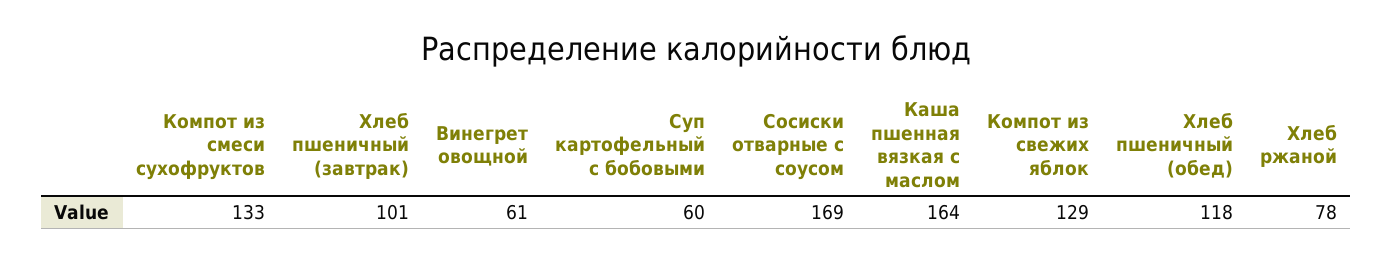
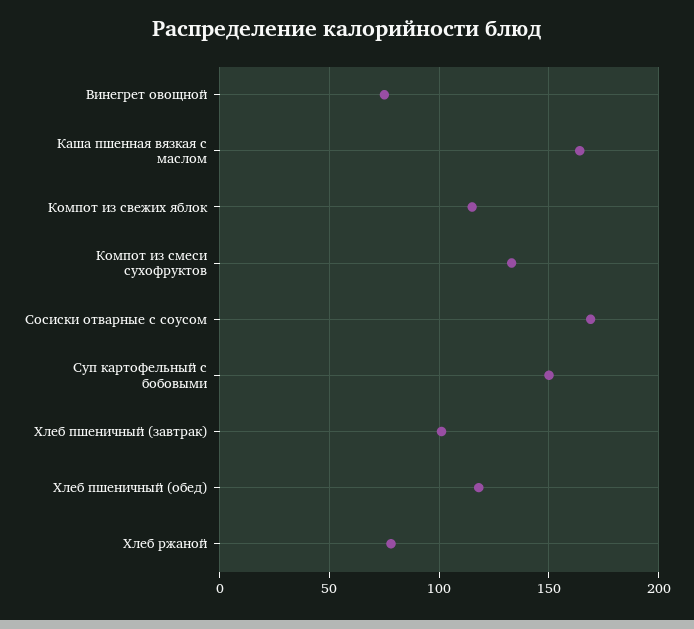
  {
    "Компот из смеси сухофруктов": 133,
    "Хлеб пшеничный (завтрак)": 101,
-   "Винегрет овощной": 61,
+   "Винегрет овощной": 75,
-   "Суп картофельный с бобовыми": 60,
+   "Суп картофельный с бобовыми": 150,
    "Сосиски отварные с соусом": 169,
    "Каша пшенная вязкая с маслом": 164,
-   "Компот из свежих яблок": 129,
+   "Компот из свежих яблок": 115,
    "Хлеб пшеничный (обед)": 118,
    "Хлеб ржаной": 78
  }

